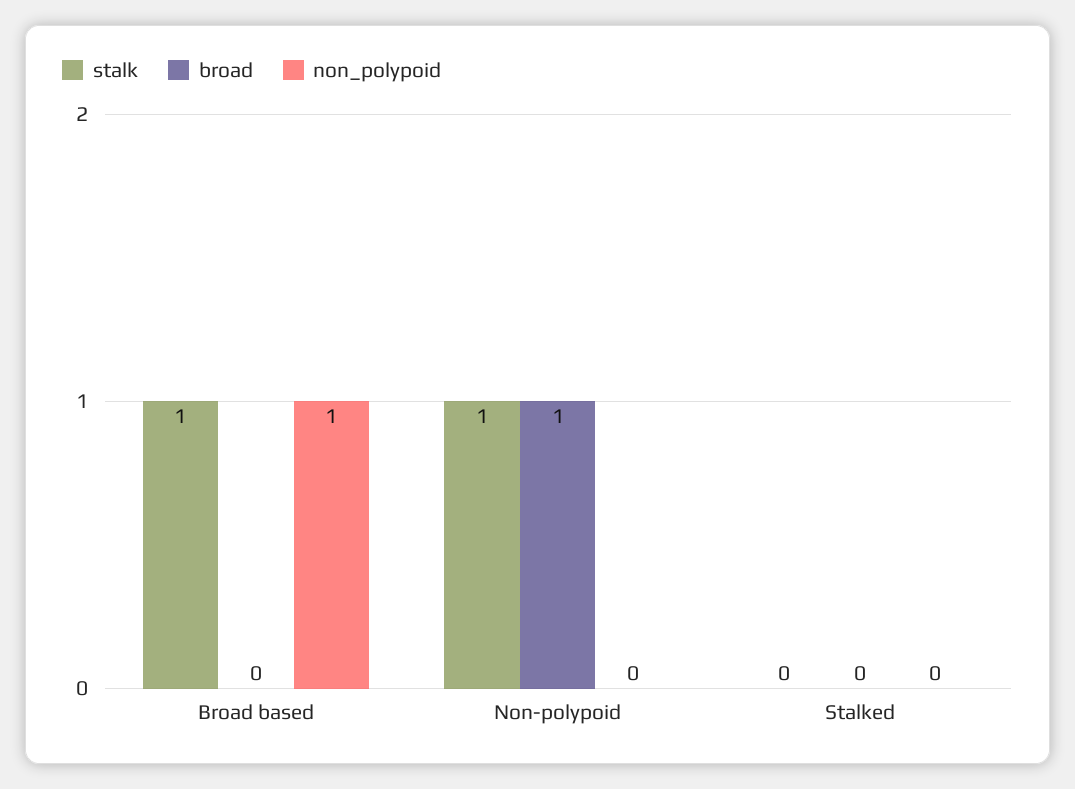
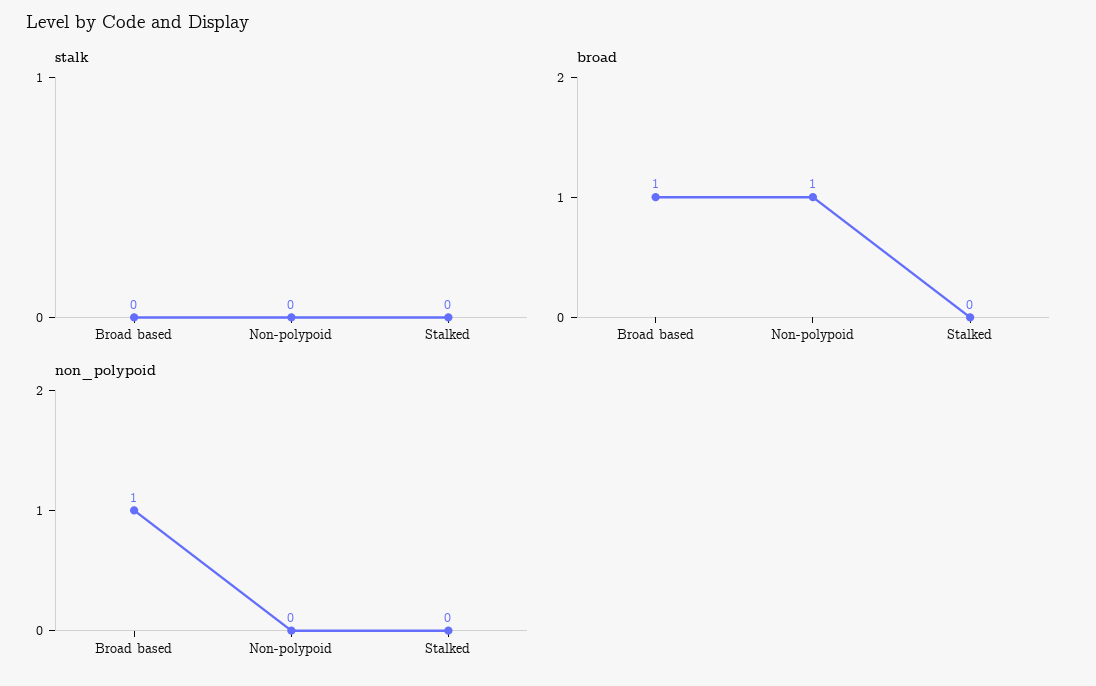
  {
    "stalk": {
-     "Broad based": 1,
+     "Broad based": 0,
-     "Non-polypoid": 1,
+     "Non-polypoid": 0,
      "Stalked": 0
    },
    "broad": {
-     "Broad based": 0,
+     "Broad based": 1,
      "Non-polypoid": 1,
      "Stalked": 0
    },
    "non_polypoid": {
      "Broad based": 1,
      "Non-polypoid": 0,
      "Stalked": 0
    }
  }

